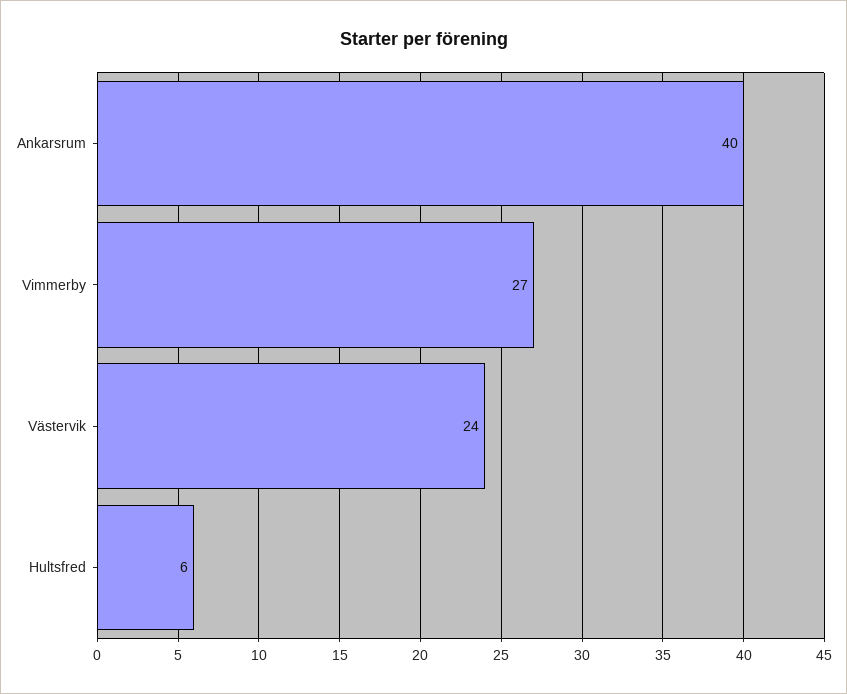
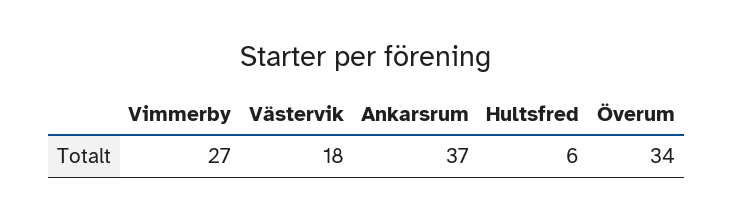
  {
-   "Ankarsrum": 40,
+   "Ankarsrum": 37,
    "Vimmerby": 27,
-   "Västervik": 24,
+   "Västervik": 18,
-   "Hultsfred": 6
+   "Hultsfred": 6,
+   "Överum": 34
  }

